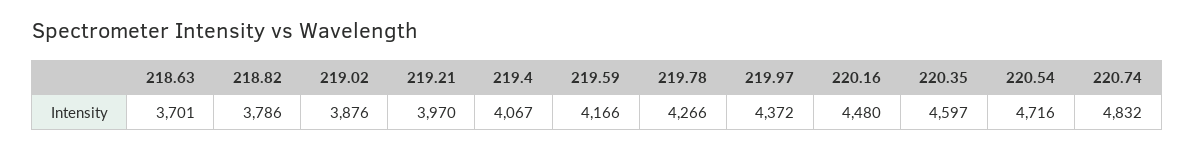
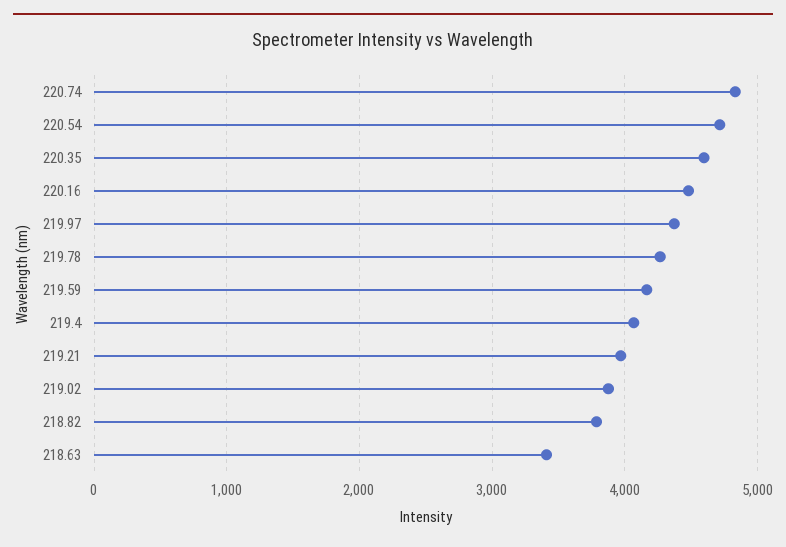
  {
-   "218.63": 3701,
+   "218.63": 3400,
    "218.82": 3786,
    "219.02": 3876,
    "219.21": 3970,
    "219.4": 4067,
    "219.59": 4166,
    "219.78": 4266,
    "219.97": 4372,
    "220.16": 4480,
    "220.35": 4597,
    "220.54": 4716,
    "220.74": 4832
  }

